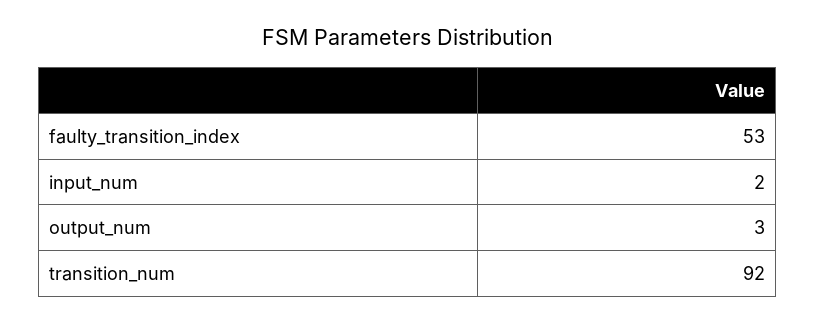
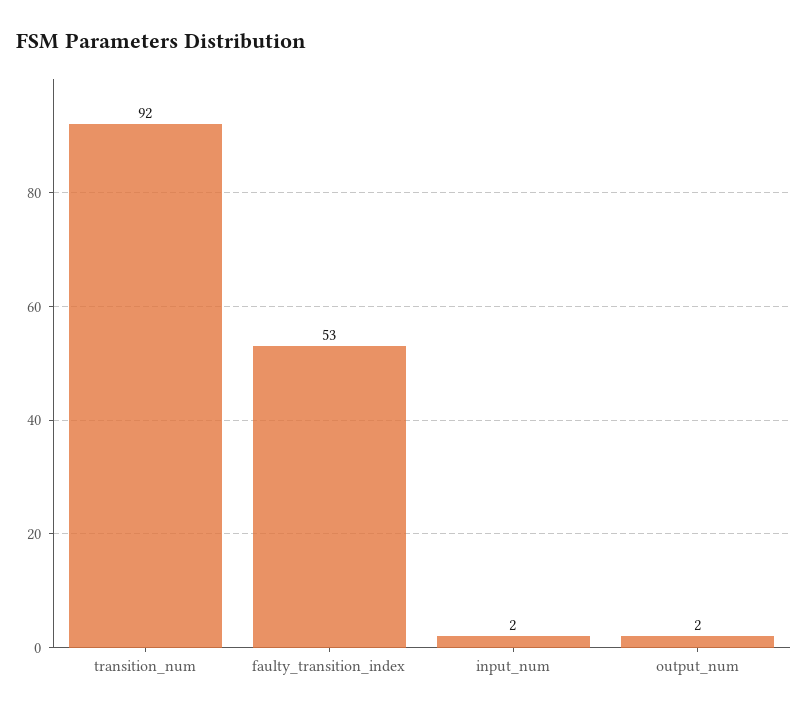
  {
    "faulty_transition_index": 53,
    "input_num": 2,
-   "output_num": 3,
+   "output_num": 2,
    "transition_num": 92
  }

